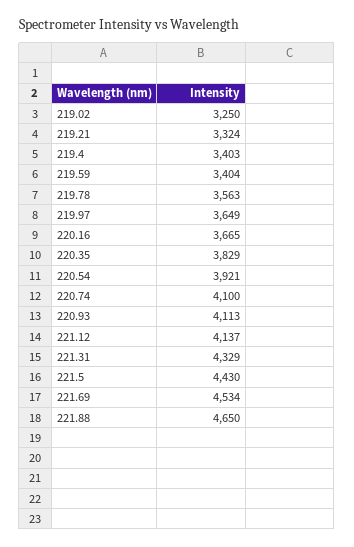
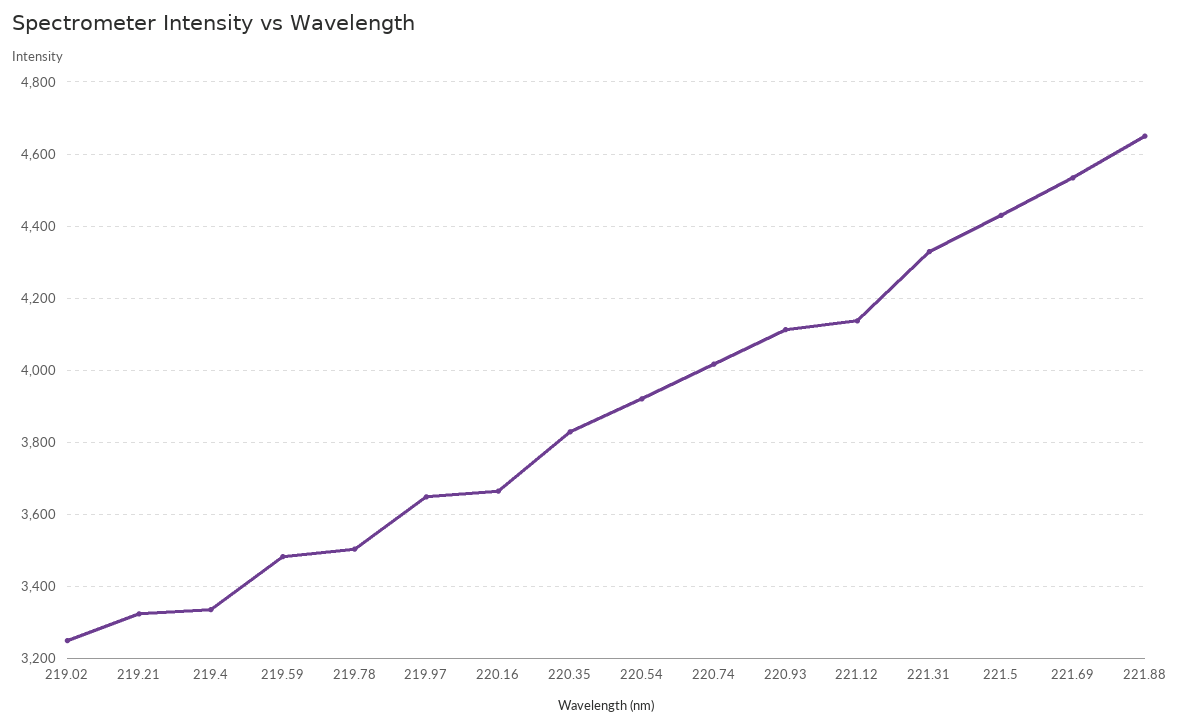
  {
    "219.02": 3250,
    "219.21": 3324,
-   "219.4": 3403,
+   "219.4": 3340,
-   "219.59": 3404,
+   "219.59": 3480,
-   "219.78": 3563,
+   "219.78": 3500,
    "219.97": 3649,
    "220.16": 3665,
    "220.35": 3829,
    "220.54": 3921,
-   "220.74": 4100,
+   "220.74": 4020,
    "220.93": 4113,
    "221.12": 4137,
    "221.31": 4329,
    "221.5": 4430,
    "221.69": 4534,
    "221.88": 4650
  }

